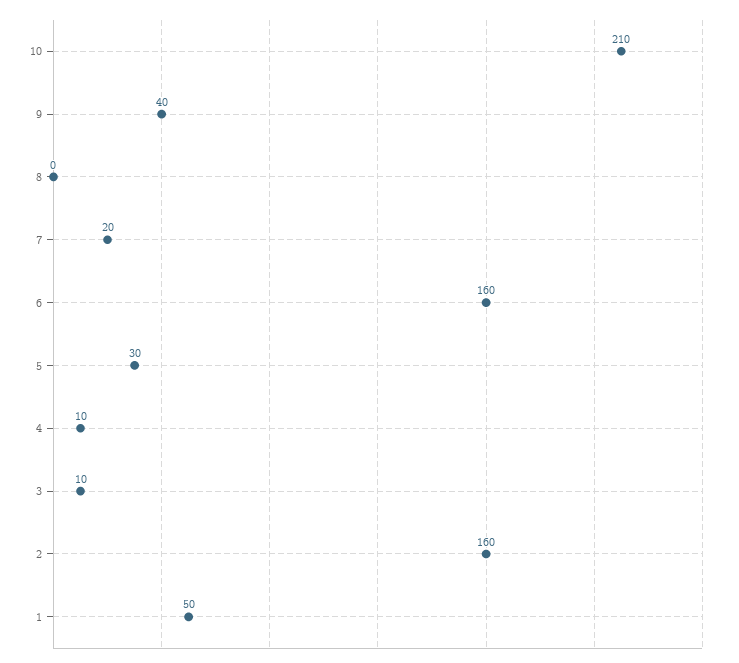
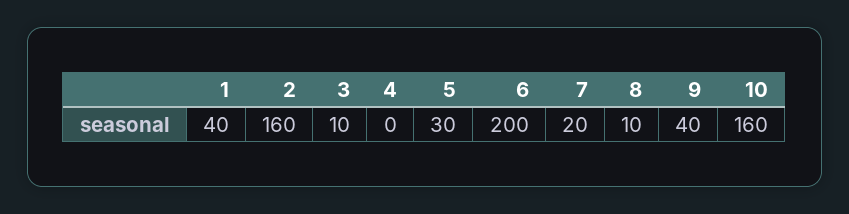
  {
-   "10": 210,
+   "10": 160,
    "9": 40,
-   "8": 0,
+   "8": 10,
    "7": 20,
-   "6": 160,
+   "6": 200,
    "5": 30,
-   "4": 10,
+   "4": 0,
    "3": 10,
    "2": 160,
-   "1": 50
+   "1": 40
  }

